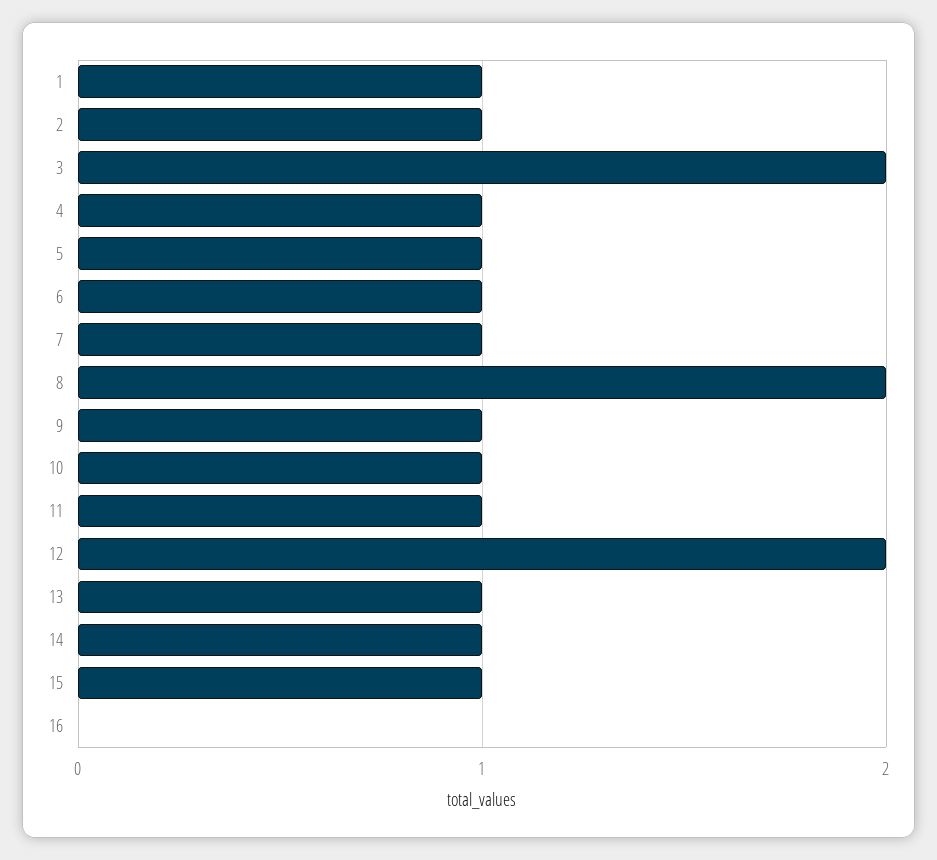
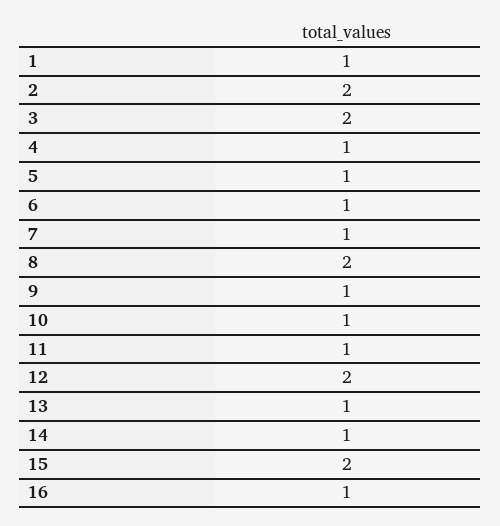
  {
    "1": 1,
-   "2": 1,
+   "2": 2,
    "3": 2,
    "4": 1,
    "5": 1,
    "6": 1,
    "7": 1,
    "8": 2,
    "9": 1,
    "10": 1,
    "11": 1,
    "12": 2,
    "13": 1,
    "14": 1,
-   "15": 1,
+   "15": 2,
-   "16": 0
+   "16": 1
  }

